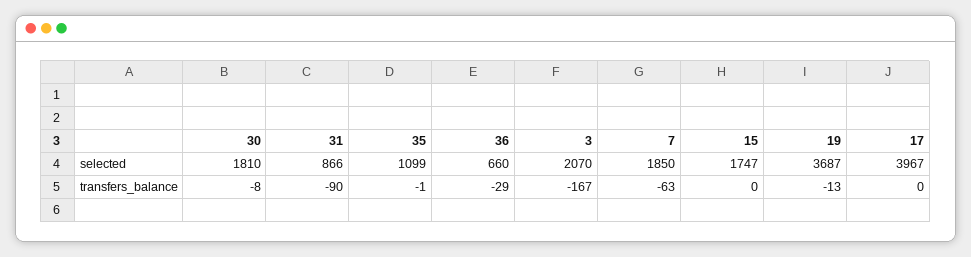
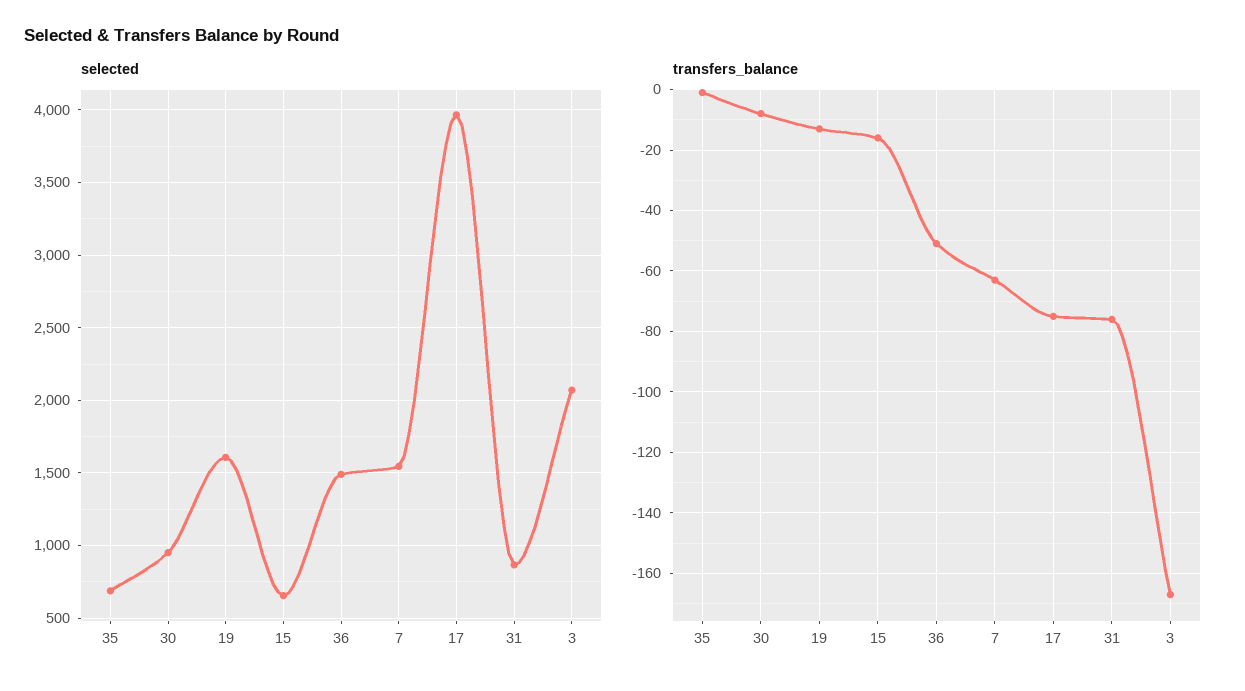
  {
    "selected": {
-     "30": 1810,
+     "30": 950,
      "31": 866,
-     "35": 1099,
+     "35": 700,
-     "36": 660,
+     "36": 1500,
      "3": 2070,
-     "7": 1850,
+     "7": 1550,
-     "15": 1747,
+     "15": 650,
-     "19": 3687,
+     "19": 1600,
      "17": 3967
    },
    "transfers_balance": {
      "30": -8,
-     "31": -90,
+     "31": -75,
      "35": -1,
-     "36": -29,
+     "36": -50,
      "3": -167,
      "7": -63,
-     "15": 0,
+     "15": -15,
      "19": -13,
-     "17": 0
+     "17": -75
    }
  }

